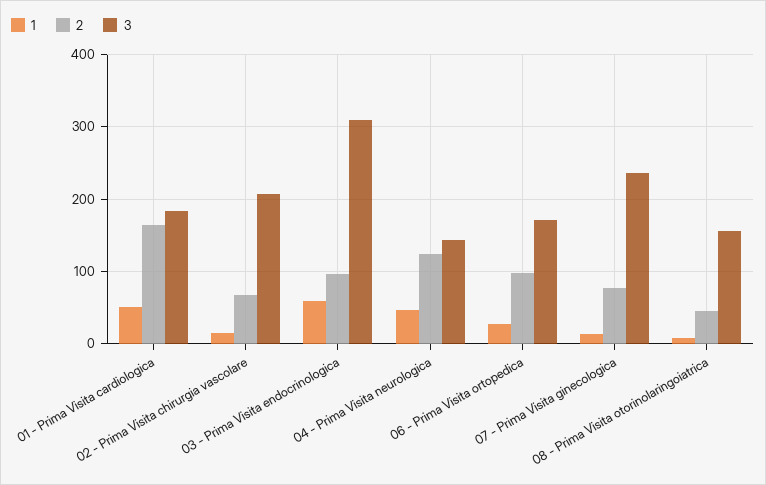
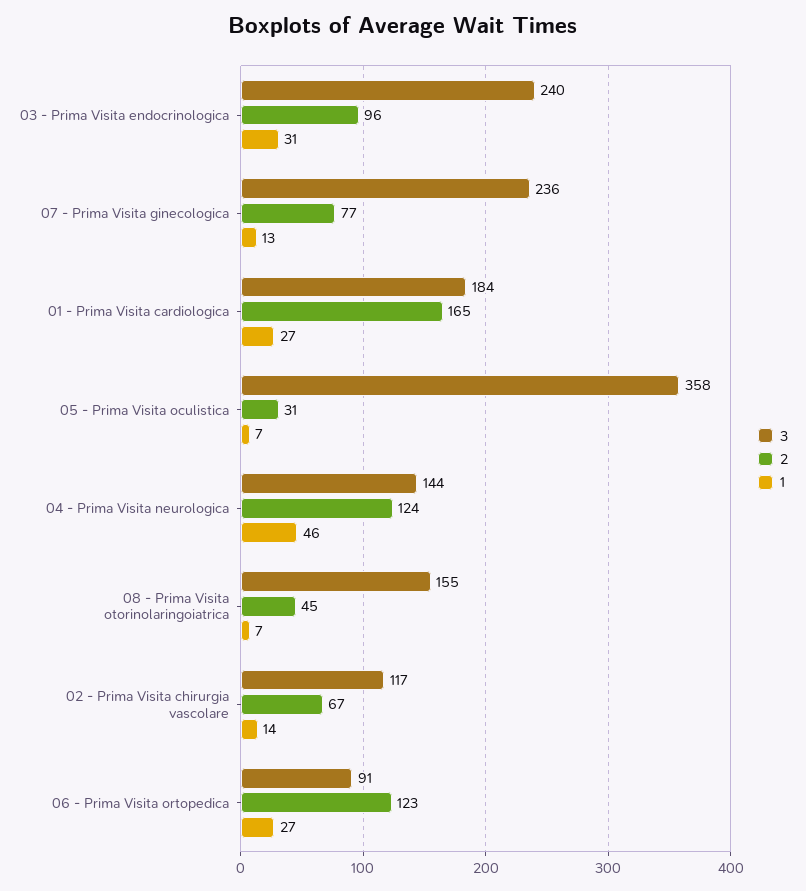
  {
    "1": {
-     "01 - Prima Visita cardiologica": 50,
+     "01 - Prima Visita cardiologica": 27,
      "02 - Prima Visita chirurgia vascolare": 14,
-     "03 - Prima Visita endocrinologica": 60,
+     "03 - Prima Visita endocrinologica": 31,
      "04 - Prima Visita neurologica": 46,
      "06 - Prima Visita ortopedica": 27,
      "07 - Prima Visita ginecologica": 13,
-     "08 - Prima Visita otorinolaringoiatrica": 7
+     "08 - Prima Visita otorinolaringoiatrica": 7,
+     "05 - Prima Visita oculistica": 7
    },
    "2": {
      "01 - Prima Visita cardiologica": 165,
      "02 - Prima Visita chirurgia vascolare": 67,
      "03 - Prima Visita endocrinologica": 96,
      "04 - Prima Visita neurologica": 124,
-     "06 - Prima Visita ortopedica": 100,
+     "06 - Prima Visita ortopedica": 123,
      "07 - Prima Visita ginecologica": 77,
-     "08 - Prima Visita otorinolaringoiatrica": 45
+     "08 - Prima Visita otorinolaringoiatrica": 45,
+     "05 - Prima Visita oculistica": 31
    },
    "3": {
      "01 - Prima Visita cardiologica": 184,
-     "02 - Prima Visita chirurgia vascolare": 210,
+     "02 - Prima Visita chirurgia vascolare": 117,
-     "03 - Prima Visita endocrinologica": 310,
+     "03 - Prima Visita endocrinologica": 240,
      "04 - Prima Visita neurologica": 144,
-     "06 - Prima Visita ortopedica": 170,
+     "06 - Prima Visita ortopedica": 91,
      "07 - Prima Visita ginecologica": 236,
-     "08 - Prima Visita otorinolaringoiatrica": 155
+     "08 - Prima Visita otorinolaringoiatrica": 155,
+     "05 - Prima Visita oculistica": 358
    }
  }

